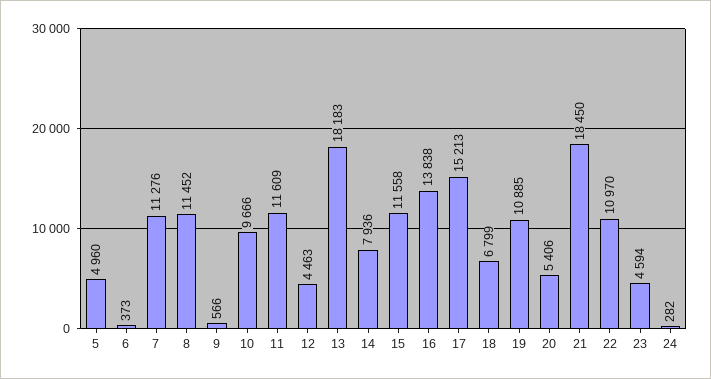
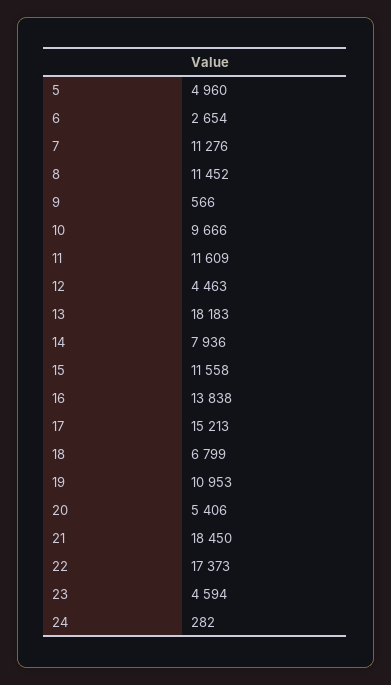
  {
    "5": 4960,
-   "6": 373,
+   "6": 2654,
    "7": 11276,
    "8": 11452,
    "9": 566,
    "10": 9666,
    "11": 11609,
    "12": 4463,
    "13": 18183,
    "14": 7936,
    "15": 11558,
    "16": 13838,
    "17": 15213,
    "18": 6799,
-   "19": 10885,
+   "19": 10953,
    "20": 5406,
    "21": 18450,
-   "22": 10970,
+   "22": 17373,
    "23": 4594,
    "24": 282
  }

